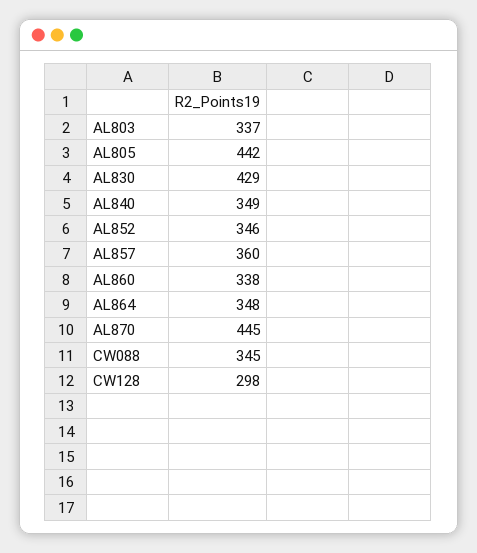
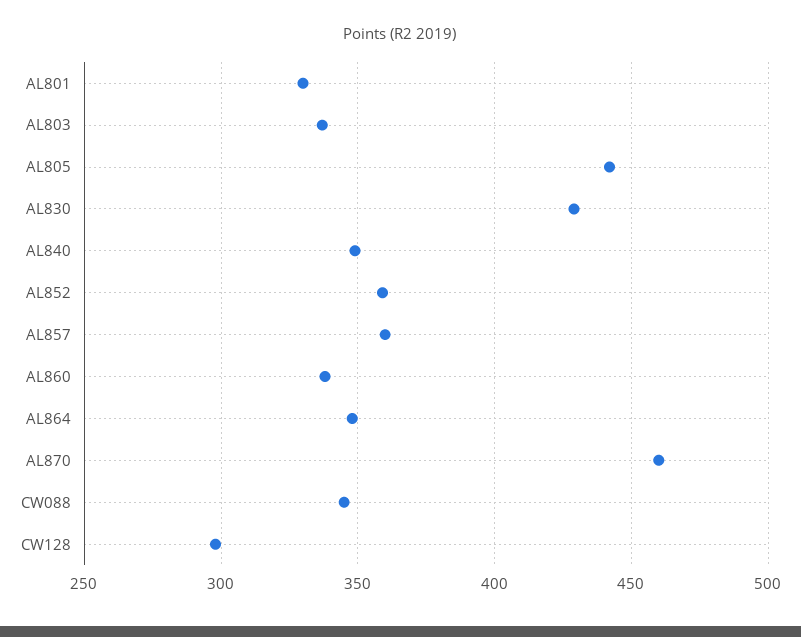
  {
    "AL803": 337,
    "AL805": 442,
    "AL830": 429,
    "AL840": 349,
-   "AL852": 346,
+   "AL852": 360,
    "AL857": 360,
    "AL860": 338,
    "AL864": 348,
-   "AL870": 445,
+   "AL870": 460,
    "CW088": 345,
-   "CW128": 298
+   "CW128": 298,
+   "AL801": 330
  }

